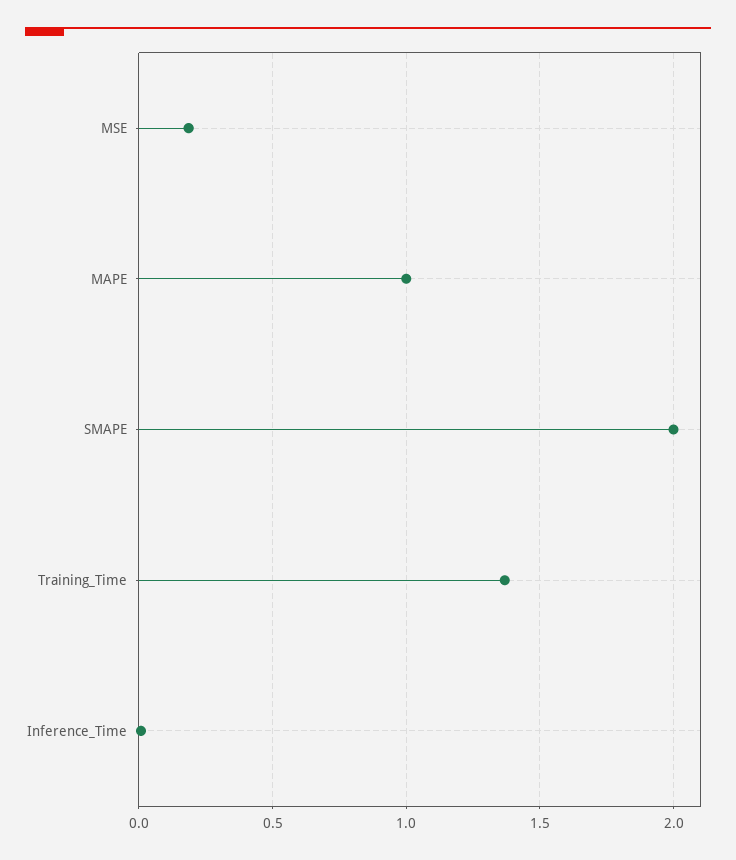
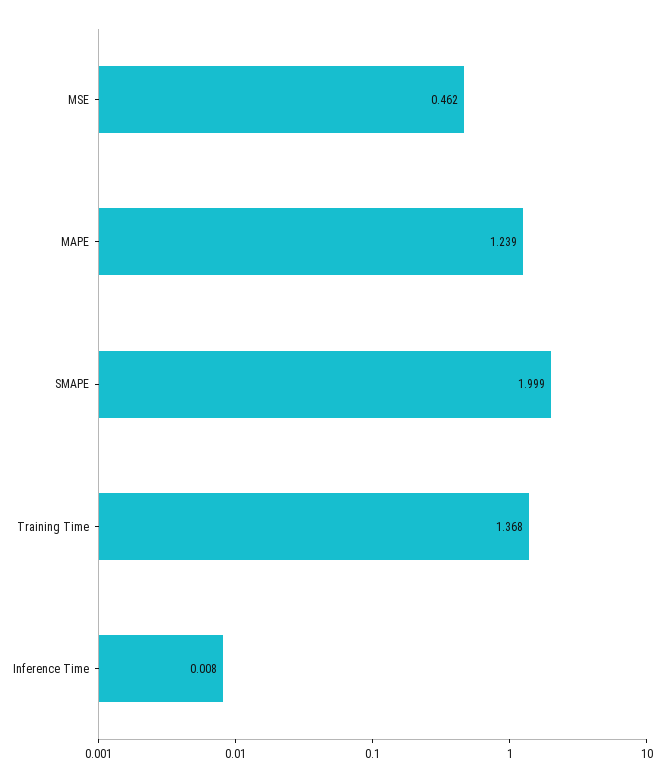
  {
-   "MSE": 0.2,
+   "MSE": 0.462,
-   "MAPE": 1,
+   "MAPE": 1.239,
    "SMAPE": 1.999,
    "Training_Time": 1.368,
    "Inference_Time": 0.008
  }

